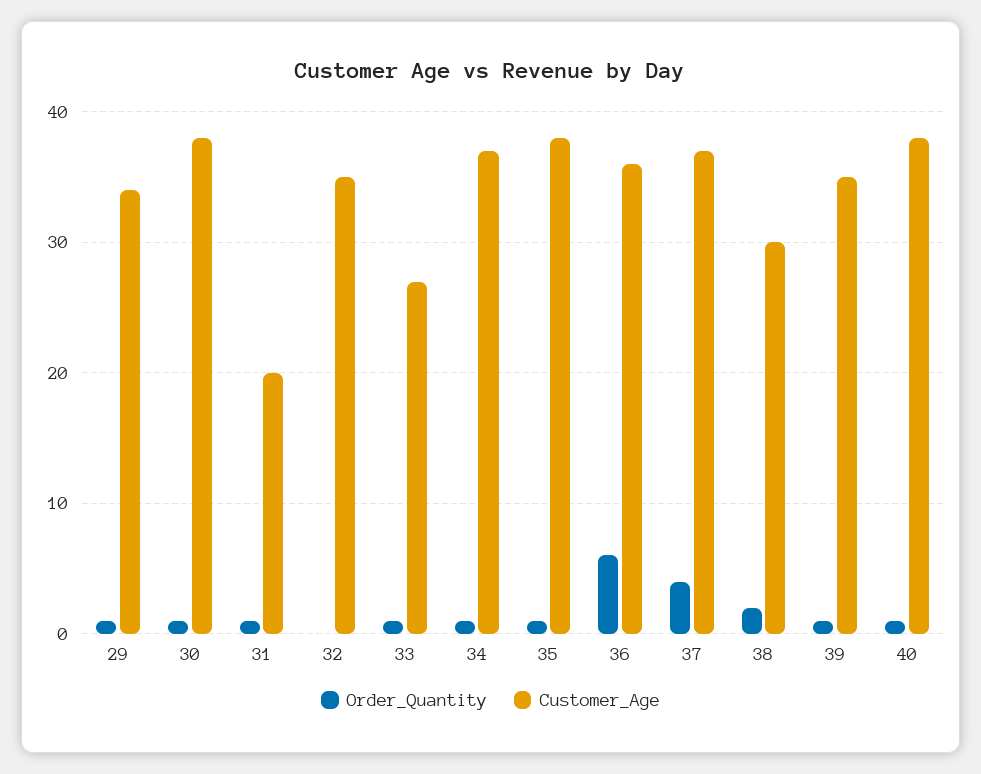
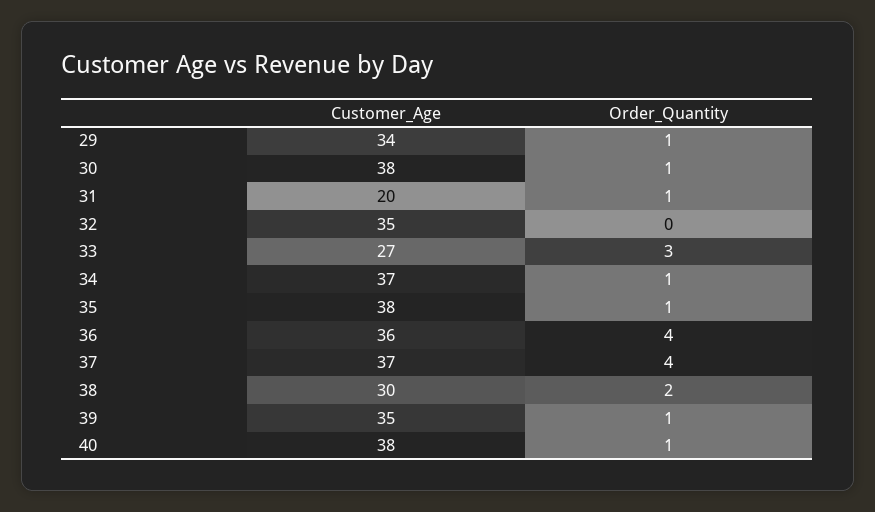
  {
    "Order_Quantity": {
      "29": 1,
      "30": 1,
      "31": 1,
      "32": 0,
-     "33": 1,
+     "33": 3,
      "34": 1,
      "35": 1,
-     "36": 6,
+     "36": 4,
      "37": 4,
      "38": 2,
      "39": 1,
      "40": 1
    },
    "Customer_Age": {
      "29": 34,
      "30": 38,
      "31": 20,
      "32": 35,
      "33": 27,
      "34": 37,
      "35": 38,
      "36": 36,
      "37": 37,
      "38": 30,
      "39": 35,
      "40": 38
    }
  }

